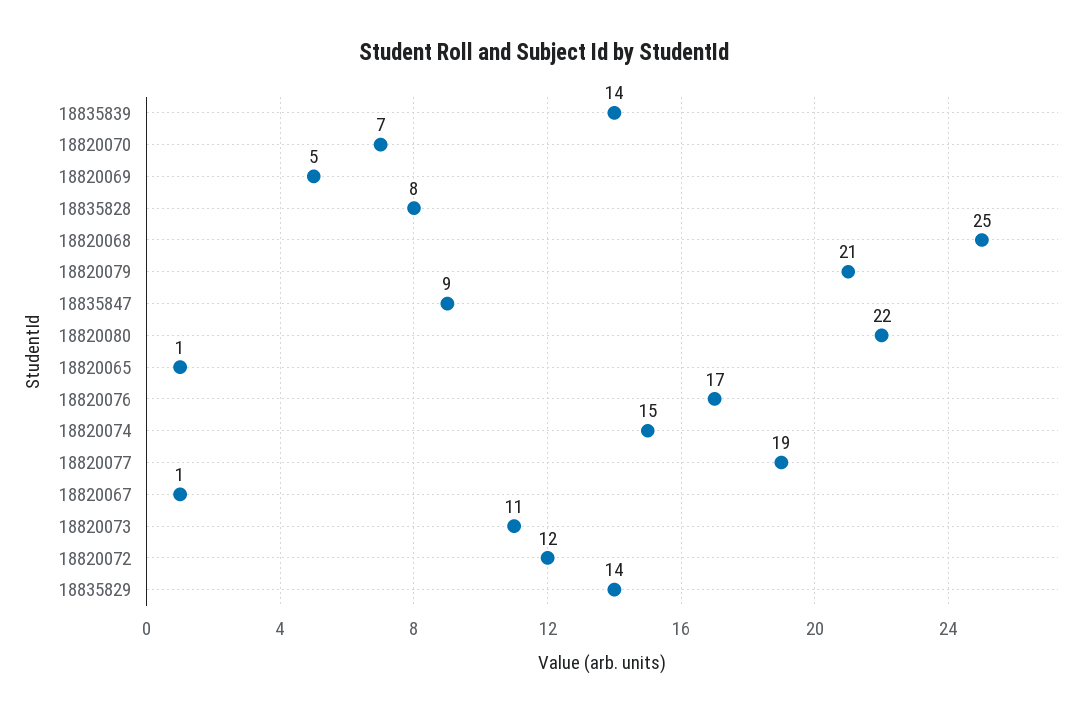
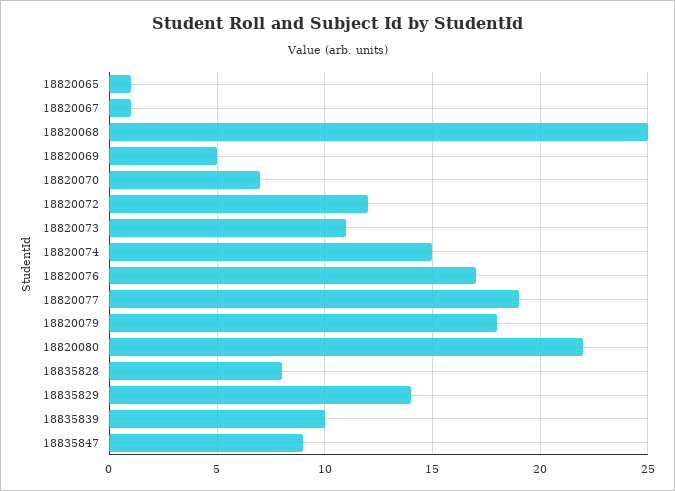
  {
-   "18835839": 14,
+   "18835839": 10,
    "18820070": 7,
    "18820069": 5,
    "18835828": 8,
    "18820068": 25,
-   "18820079": 21,
+   "18820079": 18,
    "18835847": 9,
    "18820080": 22,
    "18820065": 1,
    "18820076": 17,
    "18820074": 15,
    "18820077": 19,
    "18820067": 1,
    "18820073": 11,
    "18820072": 12,
    "18835829": 14
  }

